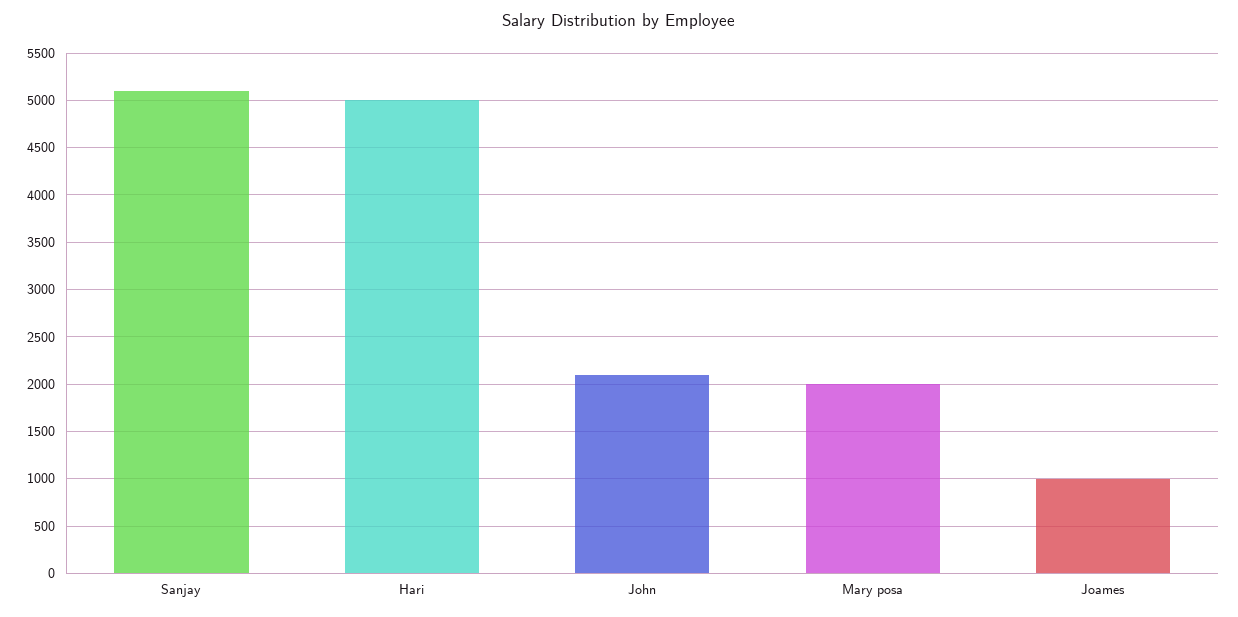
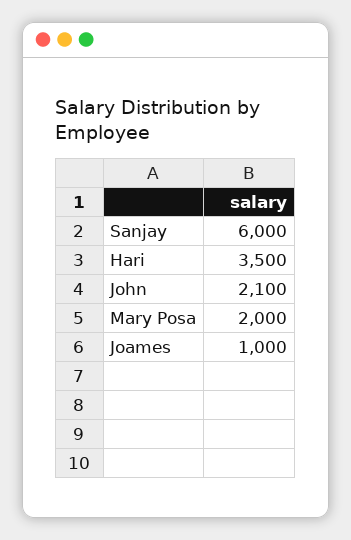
  {
-   "Sanjay": 5100,
+   "Sanjay": 6000,
-   "Hari": 5000,
+   "Hari": 3500,
    "John": 2100,
    "Mary posa": 2000,
    "Joames": 1000
  }

